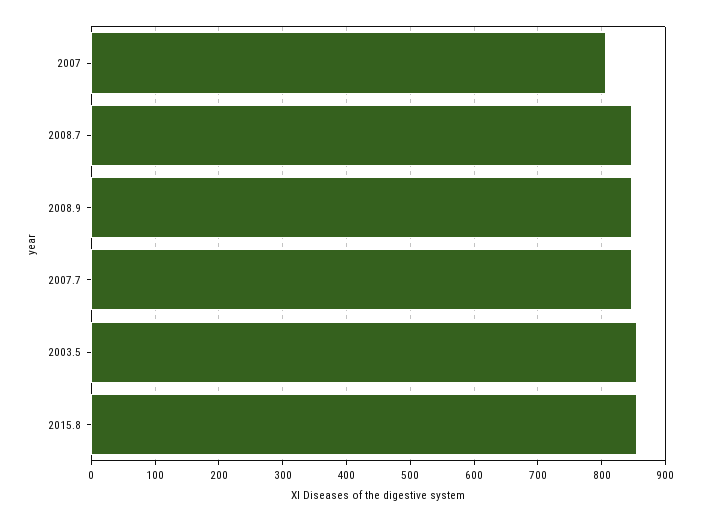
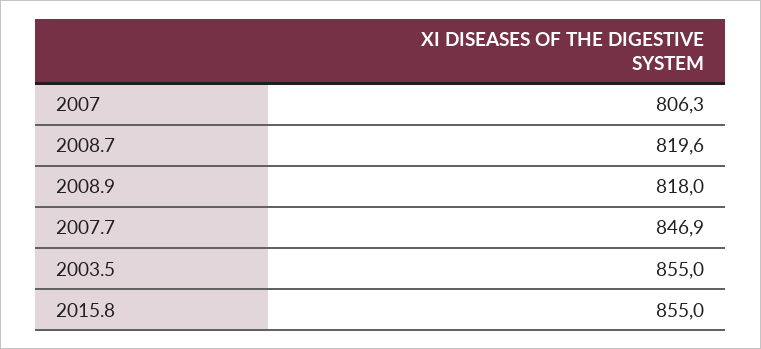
  {
    "2007": 806.3,
-   "2008.7": 850,
+   "2008.7": 819.6,
-   "2008.9": 850,
+   "2008.9": 818,
    "2007.7": 846.9,
    "2003.5": 855,
    "2015.8": 855
  }

